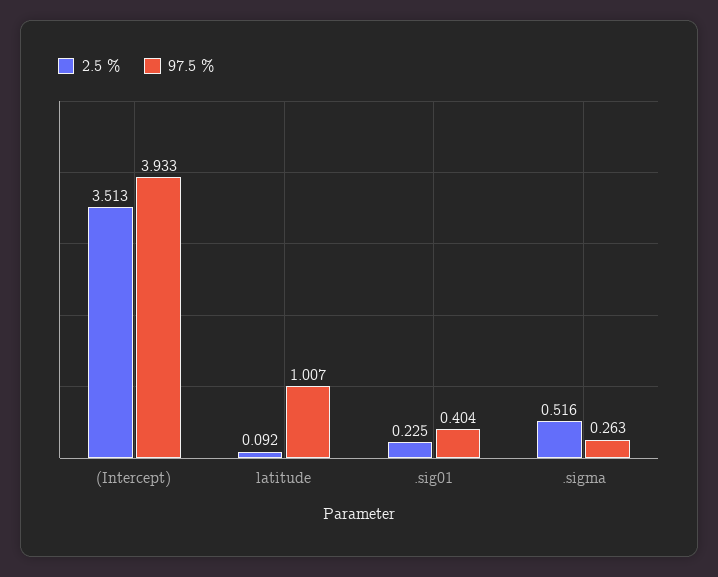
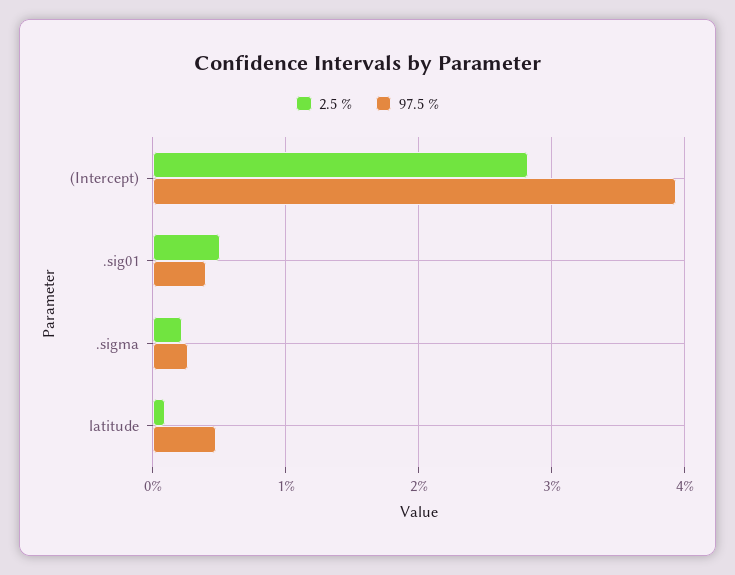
  {
    "2.5 %": {
-     "(Intercept)": 3.513,
+     "(Intercept)": 2.8,
      "latitude": 0.092,
-     ".sig01": 0.225,
+     ".sig01": 0.5,
-     ".sigma": 0.516
+     ".sigma": 0.2
    },
    "97.5 %": {
      "(Intercept)": 3.933,
-     "latitude": 1.007,
+     "latitude": 0.5,
      ".sig01": 0.404,
      ".sigma": 0.263
    }
  }

